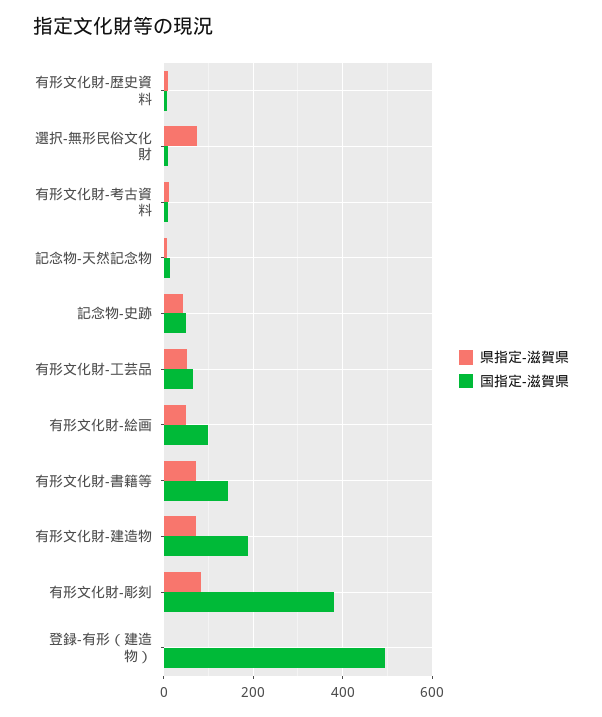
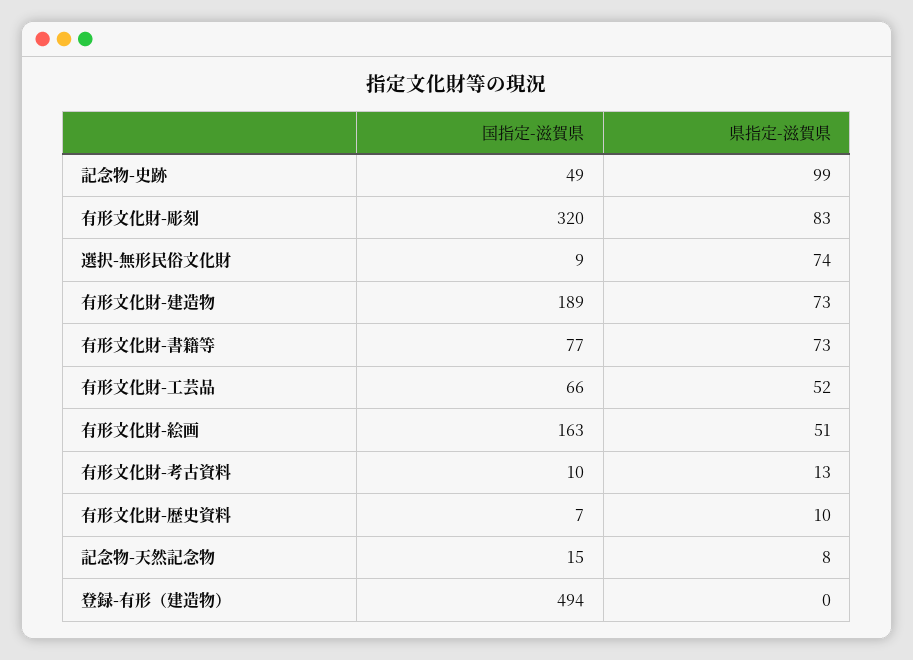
  {
    "県指定-滋賀県": {
      "有形文化財-歴史資料": 10,
      "選択-無形民俗文化財": 74,
      "有形文化財-考古資料": 13,
      "記念物-天然記念物": 8,
-     "記念物-史跡": 40,
+     "記念物-史跡": 99,
      "有形文化財-工芸品": 52,
      "有形文化財-絵画": 51,
      "有形文化財-書籍等": 73,
      "有形文化財-建造物": 73,
      "有形文化財-彫刻": 83,
      "登録-有形（建造物）": 0
    },
    "国指定-滋賀県": {
      "有形文化財-歴史資料": 7,
      "選択-無形民俗文化財": 9,
      "有形文化財-考古資料": 10,
      "記念物-天然記念物": 15,
      "記念物-史跡": 49,
      "有形文化財-工芸品": 66,
-     "有形文化財-絵画": 100,
+     "有形文化財-絵画": 163,
-     "有形文化財-書籍等": 140,
+     "有形文化財-書籍等": 77,
      "有形文化財-建造物": 189,
-     "有形文化財-彫刻": 380,
+     "有形文化財-彫刻": 320,
      "登録-有形（建造物）": 494
    }
  }

